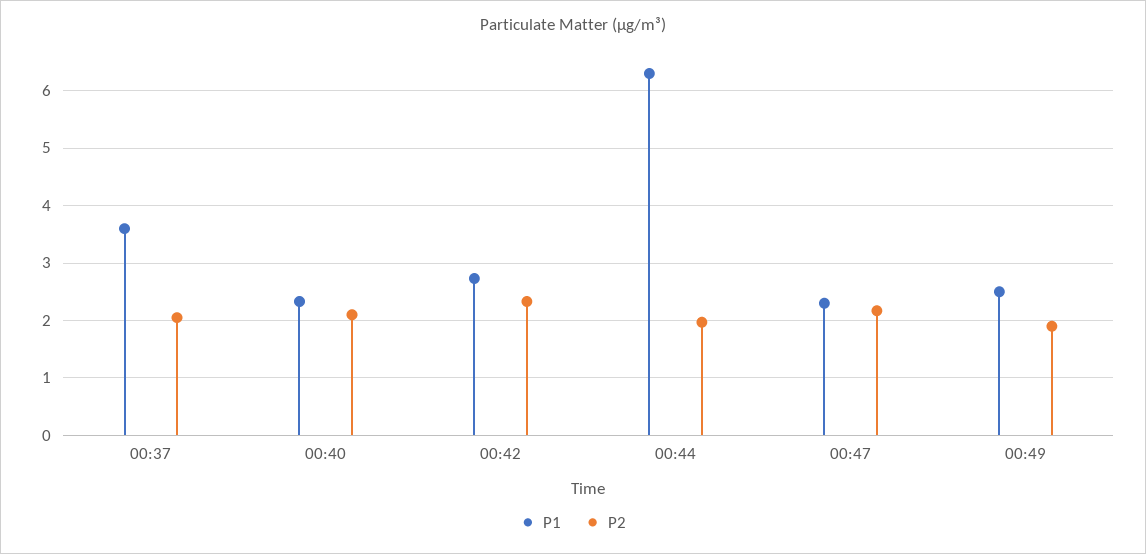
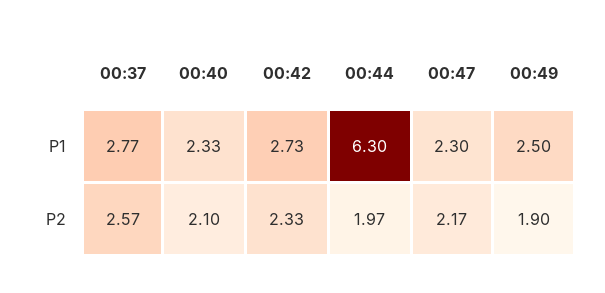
  {
    "P1": {
-     "00:37": 3.6,
+     "00:37": 2.77,
      "00:40": 2.33,
      "00:42": 2.73,
      "00:44": 6.3,
      "00:47": 2.3,
      "00:49": 2.5
    },
    "P2": {
-     "00:37": 2,
+     "00:37": 2.57,
      "00:40": 2.1,
      "00:42": 2.33,
      "00:44": 1.97,
      "00:47": 2.17,
      "00:49": 1.9
    }
  }

